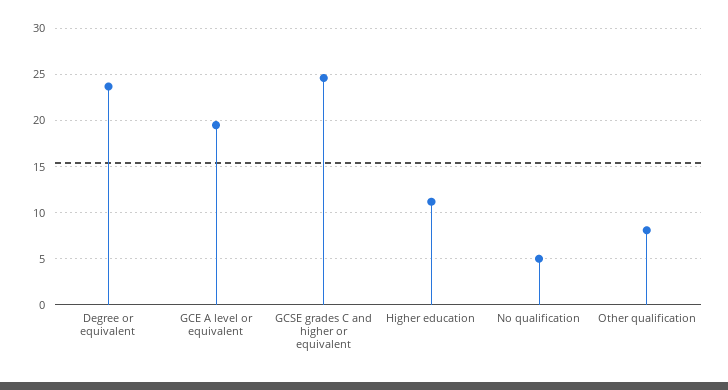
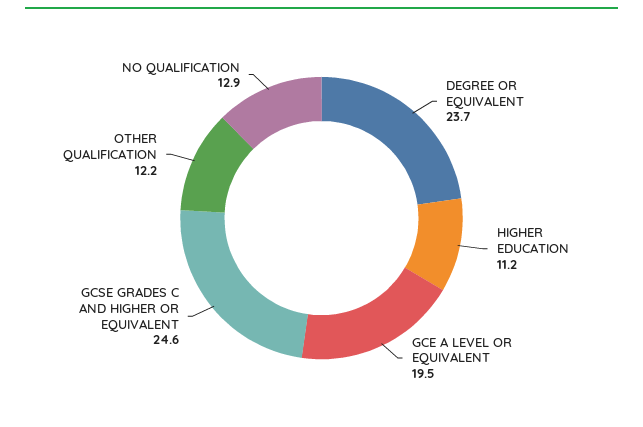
  {
    "Degree or equivalent": 23.7,
    "GCE A level or equivalent": 19.5,
    "GCSE grades C and higher or equivalent": 24.6,
    "Higher education": 11.2,
-   "No qualification": 5,
+   "No qualification": 12.9,
-   "Other qualification": 8
+   "Other qualification": 12.2
  }

